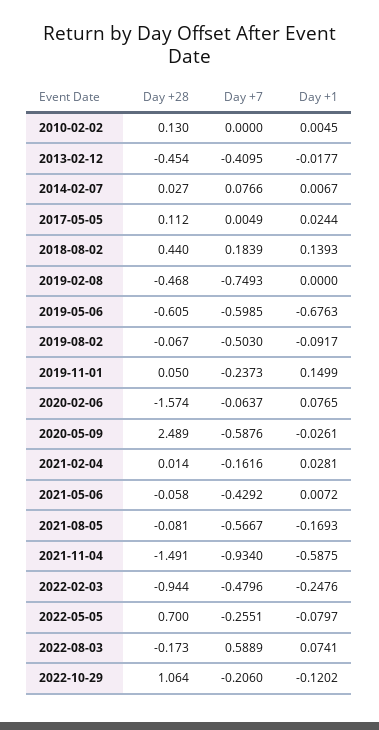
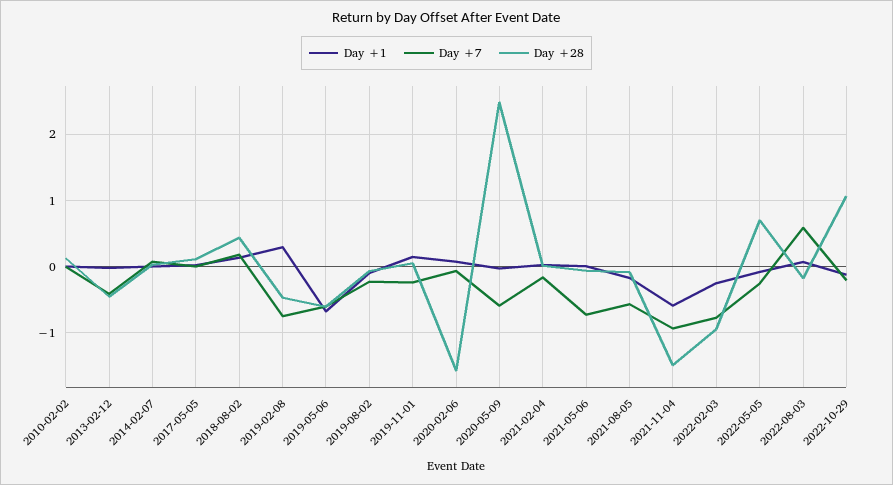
  {
    "Day +28": {
      "2010-02-02": 0.13,
      "2013-02-12": -0.454,
      "2014-02-07": 0.027,
      "2017-05-05": 0.112,
      "2018-08-02": 0.44,
      "2019-02-08": -0.468,
      "2019-05-06": -0.605,
      "2019-08-02": -0.067,
      "2019-11-01": 0.05,
      "2020-02-06": -1.574,
      "2020-05-09": 2.489,
      "2021-02-04": 0.014,
      "2021-05-06": -0.058,
      "2021-08-05": -0.081,
      "2021-11-04": -1.491,
      "2022-02-03": -0.944,
      "2022-05-05": 0.7,
      "2022-08-03": -0.173,
      "2022-10-29": 1.064
    },
    "Day +7": {
      "2010-02-02": 0,
      "2013-02-12": -0.4095,
      "2014-02-07": 0.0766,
      "2017-05-05": 0.0049,
      "2018-08-02": 0.1839,
      "2019-02-08": -0.7493,
      "2019-05-06": -0.5985,
-     "2019-08-02": -0.503,
+     "2019-08-02": -0.2,
      "2019-11-01": -0.2373,
      "2020-02-06": -0.0637,
      "2020-05-09": -0.5876,
      "2021-02-04": -0.1616,
-     "2021-05-06": -0.4292,
+     "2021-05-06": -0.7,
      "2021-08-05": -0.5667,
      "2021-11-04": -0.934,
-     "2022-02-03": -0.4796,
+     "2022-02-03": -0.8,
      "2022-05-05": -0.2551,
      "2022-08-03": 0.5889,
      "2022-10-29": -0.206
    },
    "Day +1": {
      "2010-02-02": 0.0045,
      "2013-02-12": -0.0177,
      "2014-02-07": 0.0067,
      "2017-05-05": 0.0244,
      "2018-08-02": 0.1393,
-     "2019-02-08": 0,
+     "2019-02-08": 0.3,
      "2019-05-06": -0.6763,
      "2019-08-02": -0.0917,
      "2019-11-01": 0.1499,
      "2020-02-06": 0.0765,
      "2020-05-09": -0.0261,
      "2021-02-04": 0.0281,
      "2021-05-06": 0.0072,
      "2021-08-05": -0.1693,
      "2021-11-04": -0.5875,
      "2022-02-03": -0.2476,
      "2022-05-05": -0.0797,
      "2022-08-03": 0.0741,
      "2022-10-29": -0.1202
    }
  }

